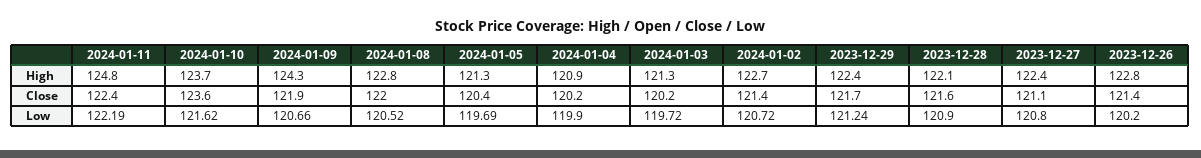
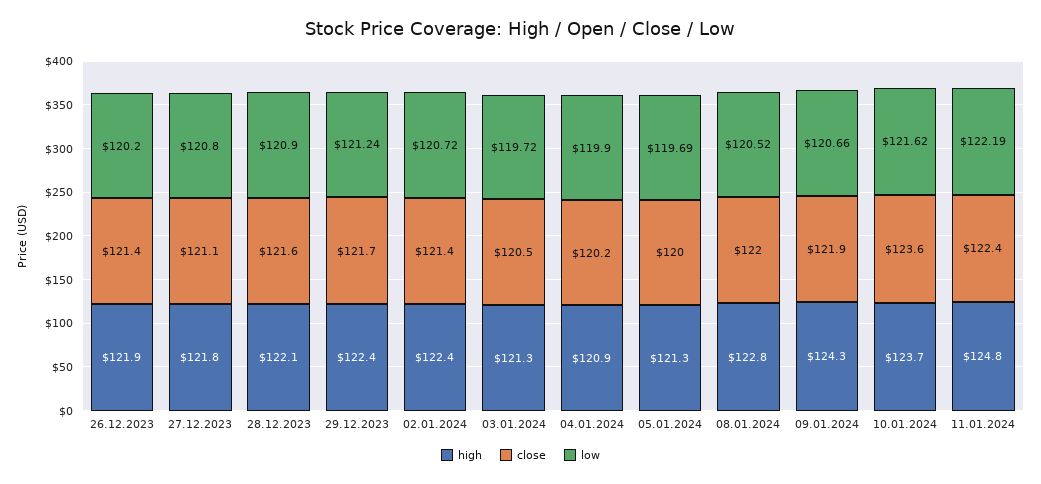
  {
    "High": {
      "2024-01-11": 124.8,
      "2024-01-10": 123.7,
      "2024-01-09": 124.3,
      "2024-01-08": 122.8,
      "2024-01-05": 121.3,
      "2024-01-04": 120.9,
      "2024-01-03": 121.3,
-     "2024-01-02": 122.7,
+     "2024-01-02": 122.4,
      "2023-12-29": 122.4,
      "2023-12-28": 122.1,
-     "2023-12-27": 122.4,
+     "2023-12-27": 121.8,
-     "2023-12-26": 122.8
+     "2023-12-26": 121.9
    },
    "Close": {
      "2024-01-11": 122.4,
      "2024-01-10": 123.6,
      "2024-01-09": 121.9,
      "2024-01-08": 122,
-     "2024-01-05": 120.4,
+     "2024-01-05": 120,
      "2024-01-04": 120.2,
-     "2024-01-03": 120.2,
+     "2024-01-03": 120.5,
      "2024-01-02": 121.4,
      "2023-12-29": 121.7,
      "2023-12-28": 121.6,
      "2023-12-27": 121.1,
      "2023-12-26": 121.4
    },
    "Low": {
      "2024-01-11": 122.19,
      "2024-01-10": 121.62,
      "2024-01-09": 120.66,
      "2024-01-08": 120.52,
      "2024-01-05": 119.69,
      "2024-01-04": 119.9,
      "2024-01-03": 119.72,
      "2024-01-02": 120.72,
      "2023-12-29": 121.24,
      "2023-12-28": 120.9,
      "2023-12-27": 120.8,
      "2023-12-26": 120.2
    }
  }

